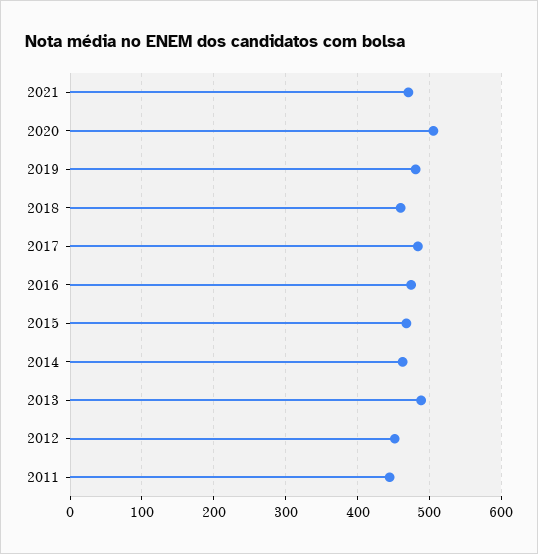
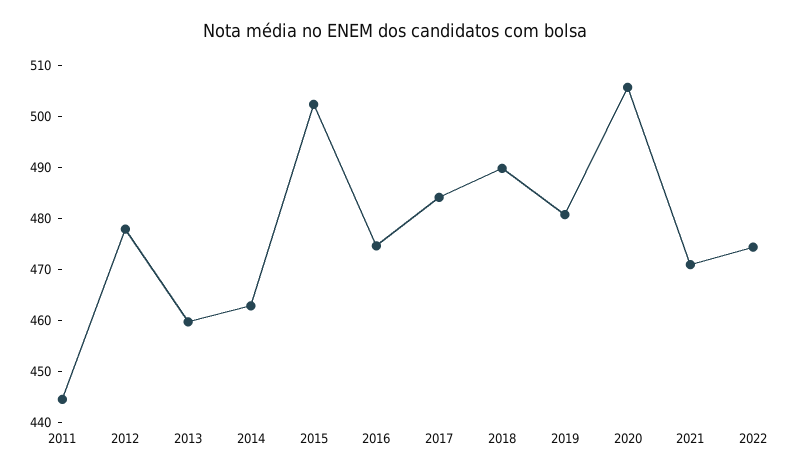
  {
    "2021": 470,
    "2020": 506,
    "2019": 480,
-   "2018": 460,
+   "2018": 490,
    "2017": 484,
    "2016": 474,
-   "2015": 470,
+   "2015": 502,
    "2014": 462,
-   "2013": 490,
+   "2013": 460,
-   "2012": 450,
+   "2012": 478,
-   "2011": 444
+   "2011": 444,
+   "2022": 474
  }

